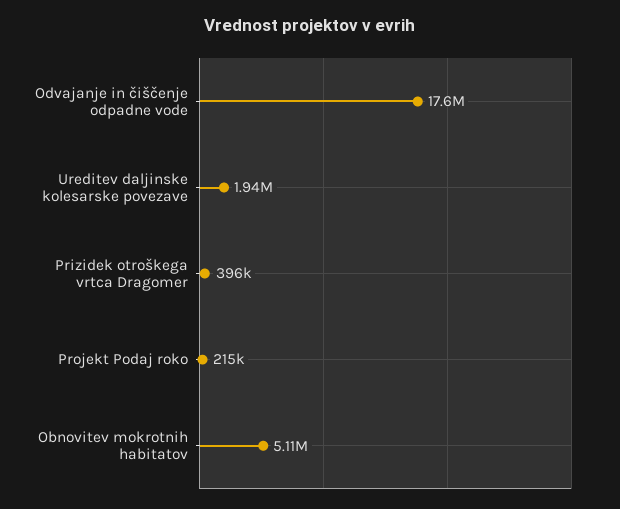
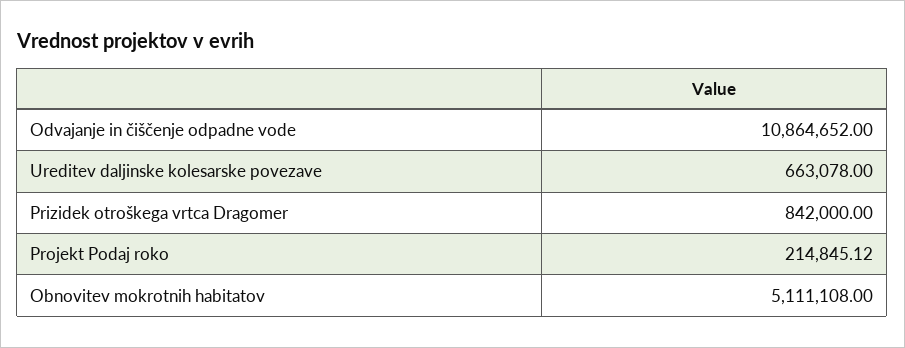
  {
-   "Odvajanje in čiščenje odpadne vode": 17600000,
+   "Odvajanje in čiščenje odpadne vode": 10864652,
-   "Ureditev daljinske kolesarske povezave": 1940000,
+   "Ureditev daljinske kolesarske povezave": 663078,
-   "Prizidek otroškega vrtca Dragomer": 396000,
+   "Prizidek otroškega vrtca Dragomer": 842000,
    "Projekt Podaj roko": 214845.12,
    "Obnovitev mokrotnih habitatov": 5111108
  }

